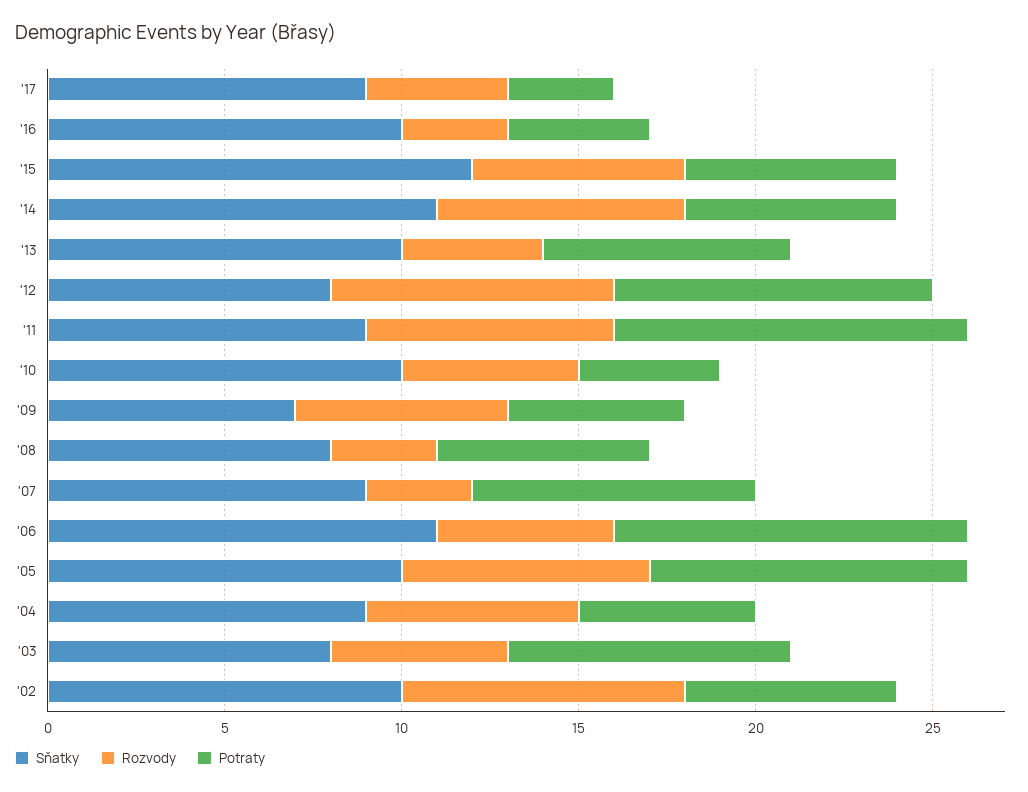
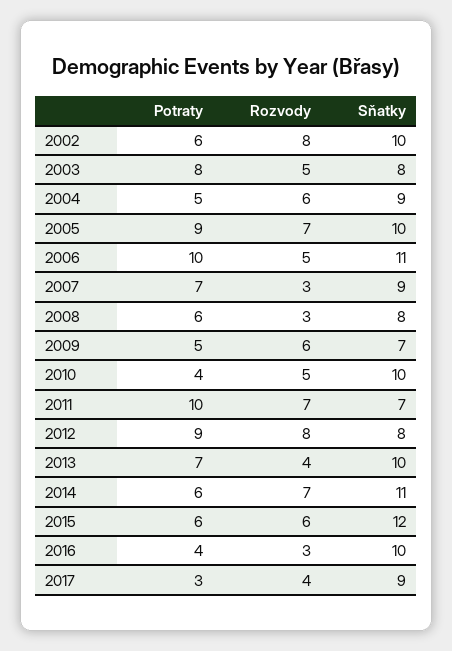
  {
    "Sňatky": {
      "'17": 9,
      "'16": 10,
      "'15": 12,
      "'14": 11,
      "'13": 10,
      "'12": 8,
-     "'11": 9,
+     "'11": 7,
      "'10": 10,
      "'09": 7,
      "'08": 8,
      "'07": 9,
      "'06": 11,
      "'05": 10,
      "'04": 9,
      "'03": 8,
      "'02": 10
    },
    "Rozvody": {
      "'17": 4,
      "'16": 3,
      "'15": 6,
      "'14": 7,
      "'13": 4,
      "'12": 8,
      "'11": 7,
      "'10": 5,
      "'09": 6,
      "'08": 3,
      "'07": 3,
      "'06": 5,
      "'05": 7,
      "'04": 6,
      "'03": 5,
      "'02": 8
    },
    "Potraty": {
      "'17": 3,
      "'16": 4,
      "'15": 6,
      "'14": 6,
      "'13": 7,
      "'12": 9,
      "'11": 10,
      "'10": 4,
      "'09": 5,
      "'08": 6,
-     "'07": 8,
+     "'07": 7,
      "'06": 10,
      "'05": 9,
      "'04": 5,
      "'03": 8,
      "'02": 6
    }
  }

